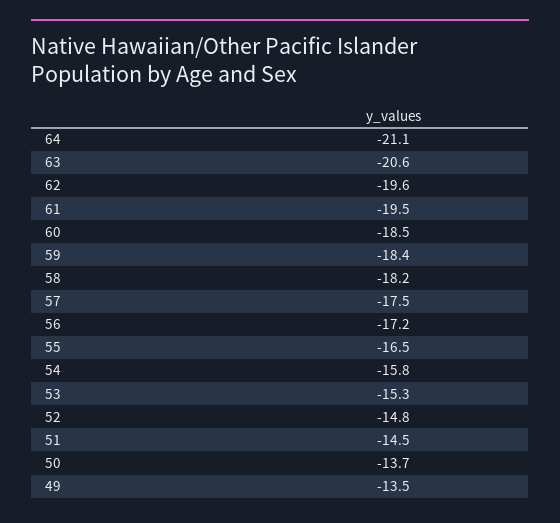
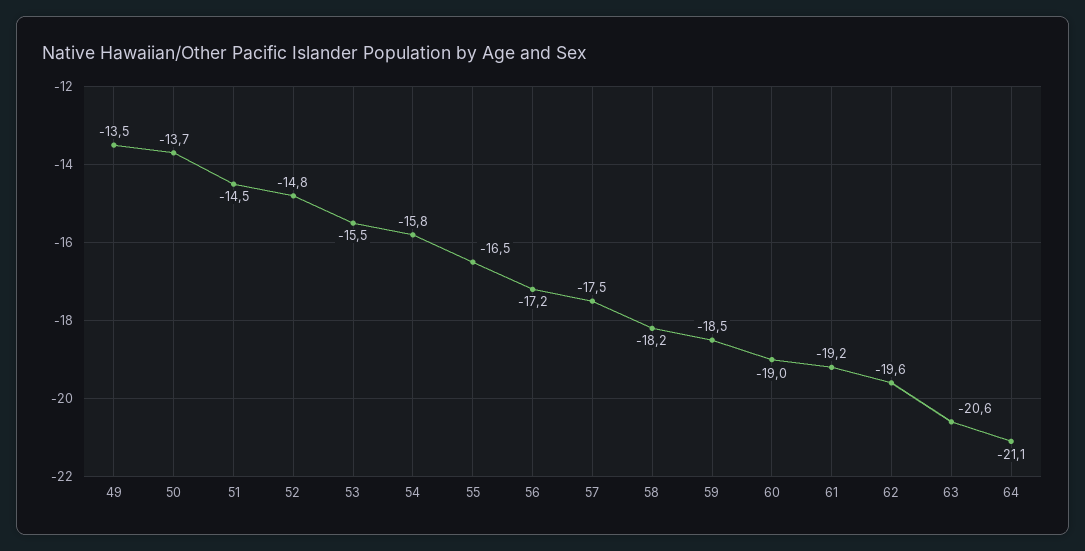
  {
    "64": -21.1,
    "63": -20.6,
    "62": -19.6,
-   "61": -19.5,
+   "61": -19.2,
-   "60": -18.5,
+   "60": -19,
-   "59": -18.4,
+   "59": -18.5,
    "58": -18.2,
    "57": -17.5,
    "56": -17.2,
    "55": -16.5,
    "54": -15.8,
-   "53": -15.3,
+   "53": -15.5,
    "52": -14.8,
    "51": -14.5,
    "50": -13.7,
    "49": -13.5
  }

